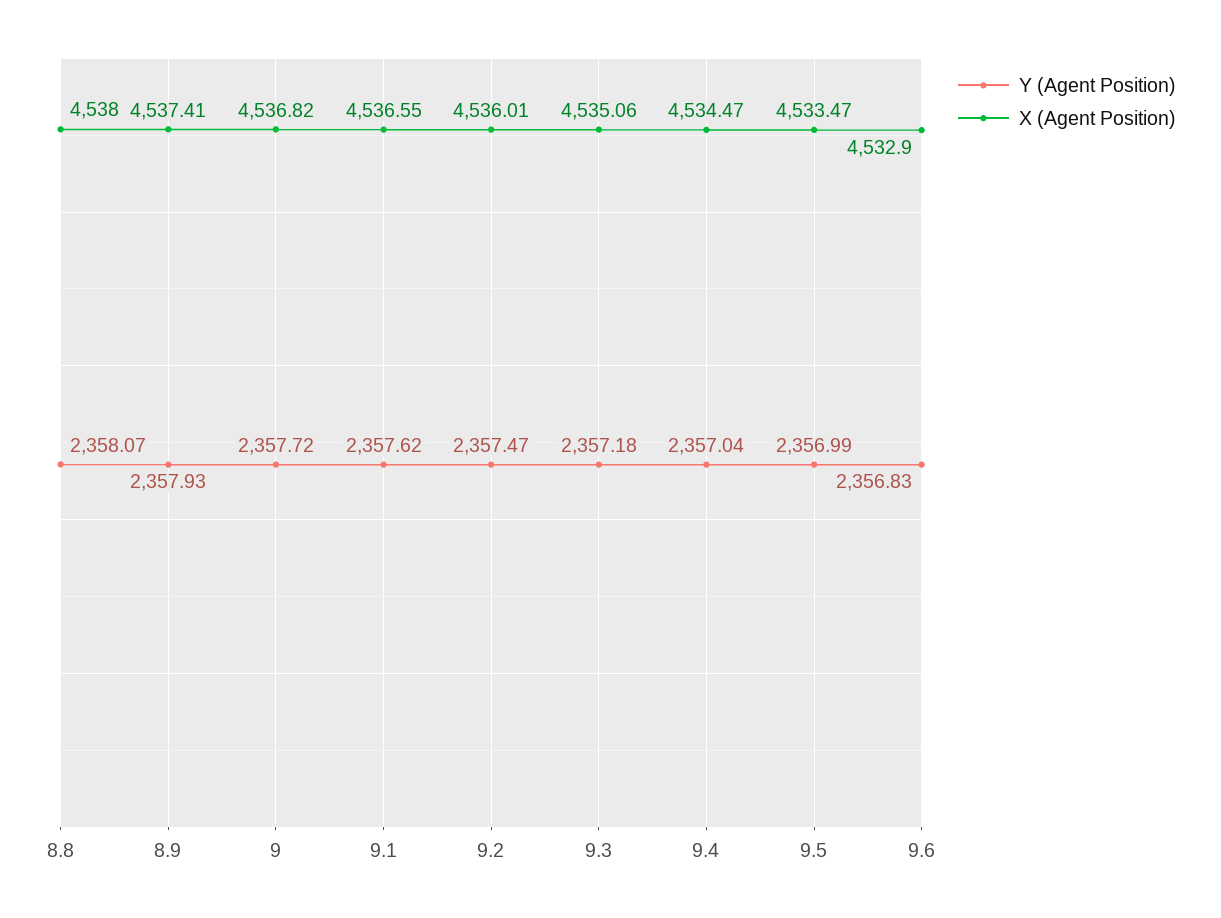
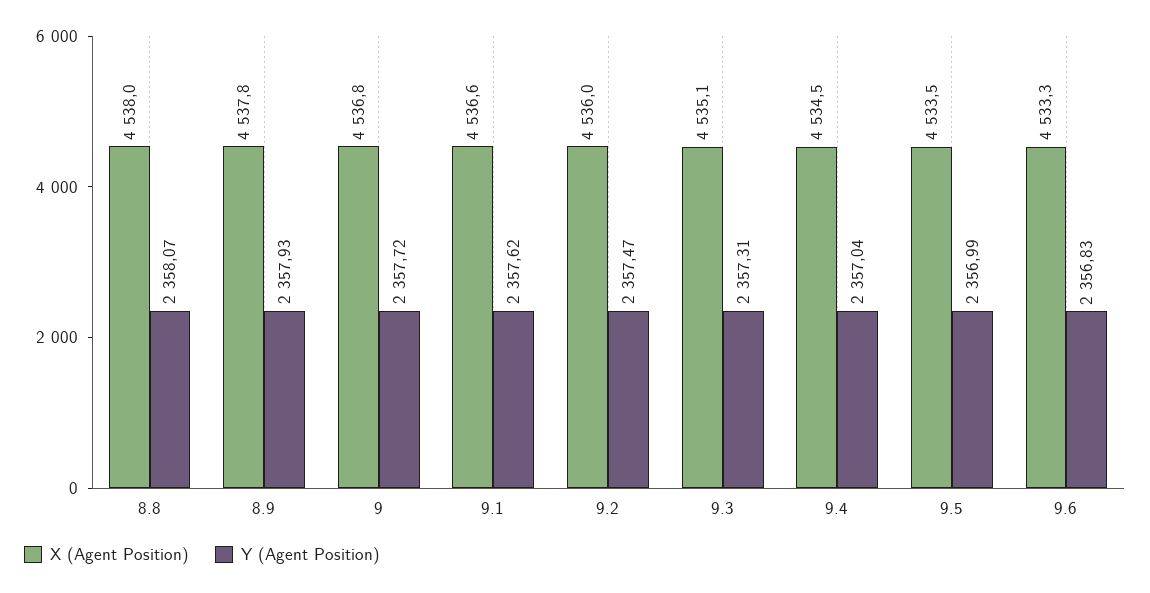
  {
    "Y (Agent Position)": {
      "8.8": 2358.07,
      "8.9": 2357.93,
      "9": 2357.72,
      "9.1": 2357.62,
      "9.2": 2357.47,
-     "9.3": 2357.18,
+     "9.3": 2357.31,
      "9.4": 2357.04,
      "9.5": 2356.99,
      "9.6": 2356.83
    },
    "X (Agent Position)": {
      "8.8": 4538,
-     "8.9": 4537.41,
+     "8.9": 4537.8,
      "9": 4536.82,
      "9.1": 4536.55,
      "9.2": 4536.01,
      "9.3": 4535.06,
      "9.4": 4534.47,
      "9.5": 4533.47,
-     "9.6": 4532.9
+     "9.6": 4533.3
    }
  }

